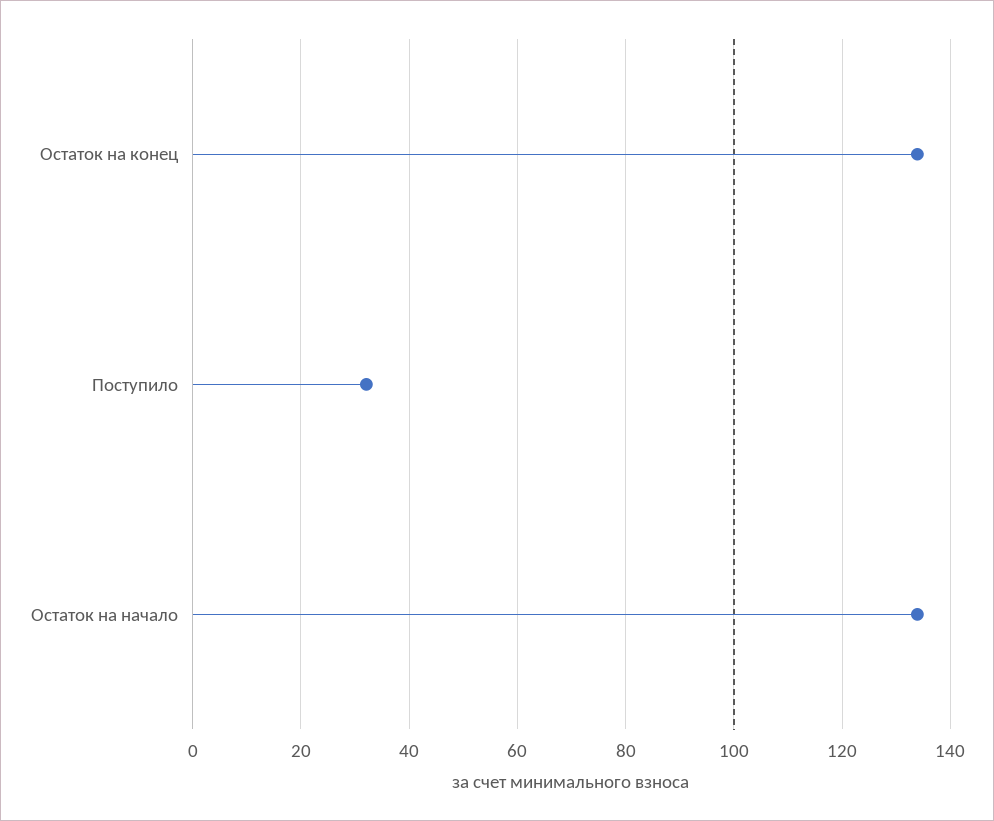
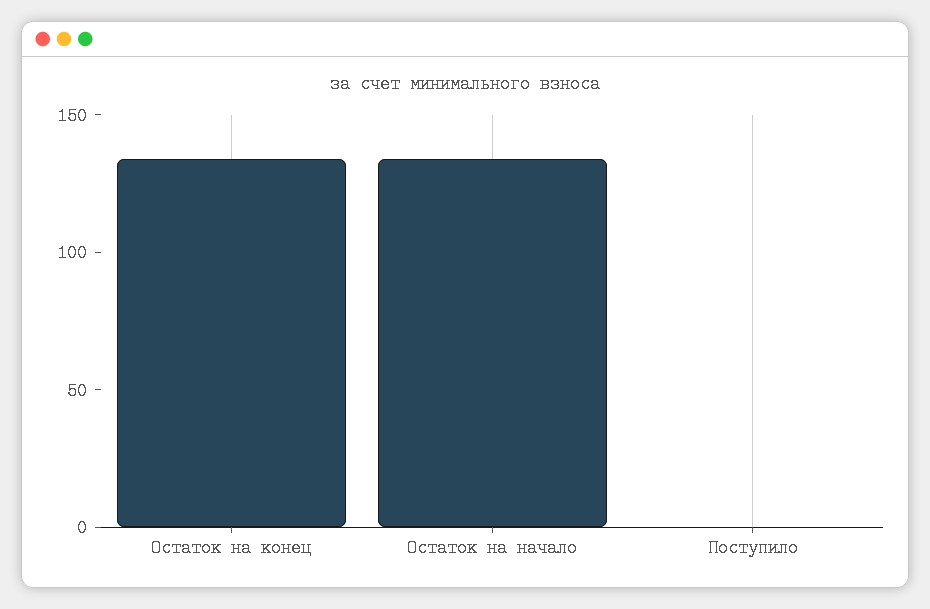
  {
    "Остаток на конец": 134,
-   "Поступило": 32,
+   "Поступило": 0,
    "Остаток на начало": 134
  }

